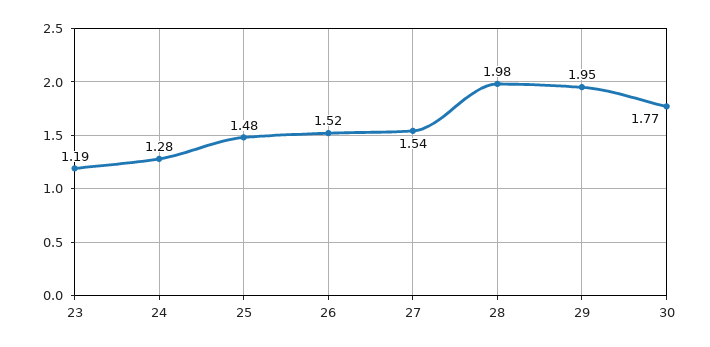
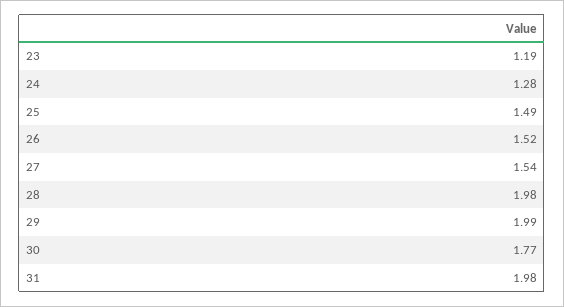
  {
    "23": 1.19,
    "24": 1.28,
-   "25": 1.48,
+   "25": 1.49,
    "26": 1.52,
    "27": 1.54,
    "28": 1.98,
-   "29": 1.95,
+   "29": 1.99,
-   "30": 1.77
+   "30": 1.77,
+   "31": 1.98
  }

